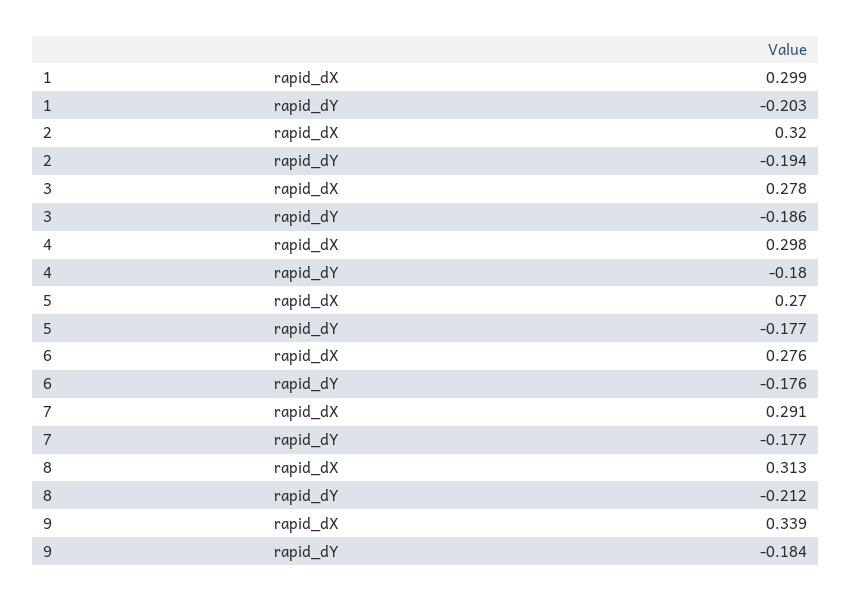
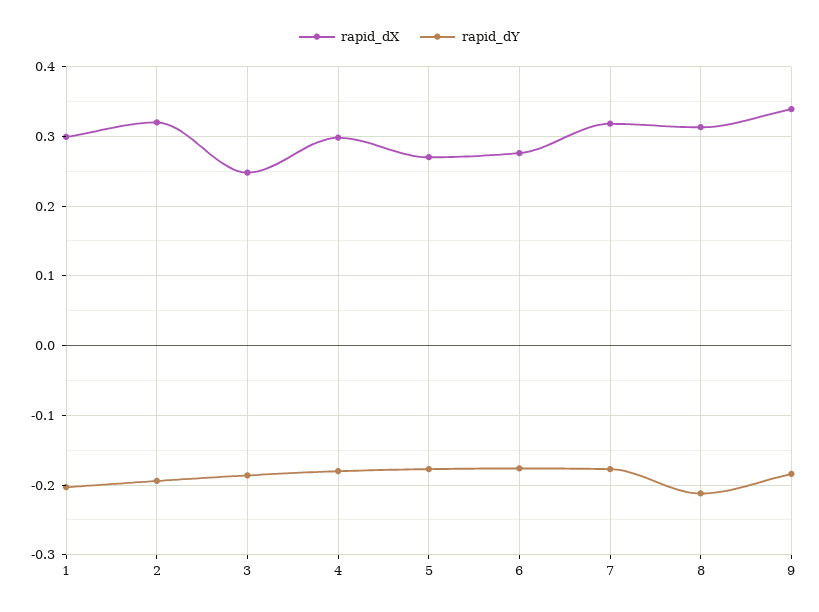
  {
    "rapid_dX": {
      "1": 0.299,
      "2": 0.32,
-     "3": 0.278,
+     "3": 0.25,
      "4": 0.298,
      "5": 0.27,
      "6": 0.276,
-     "7": 0.291,
+     "7": 0.32,
      "8": 0.313,
      "9": 0.339
    },
    "rapid_dY": {
      "1": -0.203,
      "2": -0.194,
      "3": -0.186,
      "4": -0.18,
      "5": -0.177,
      "6": -0.176,
      "7": -0.177,
      "8": -0.212,
      "9": -0.184
    }
  }

